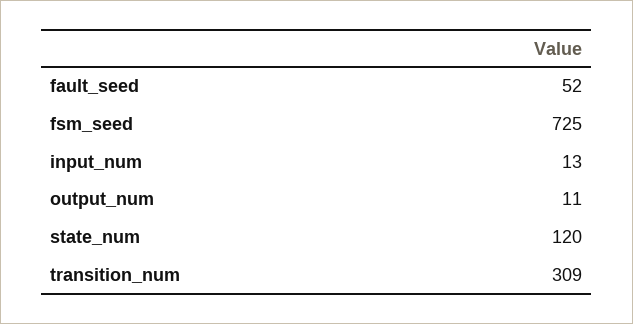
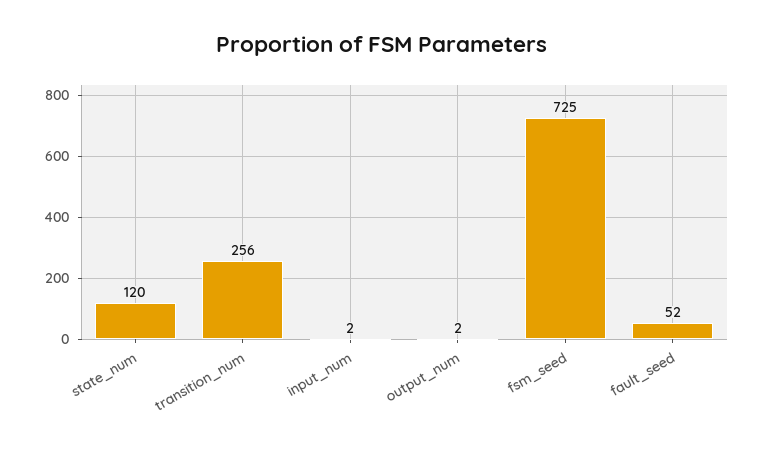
  {
    "fault_seed": 52,
    "fsm_seed": 725,
-   "input_num": 13,
+   "input_num": 2,
-   "output_num": 11,
+   "output_num": 2,
    "state_num": 120,
-   "transition_num": 309
+   "transition_num": 256
  }

